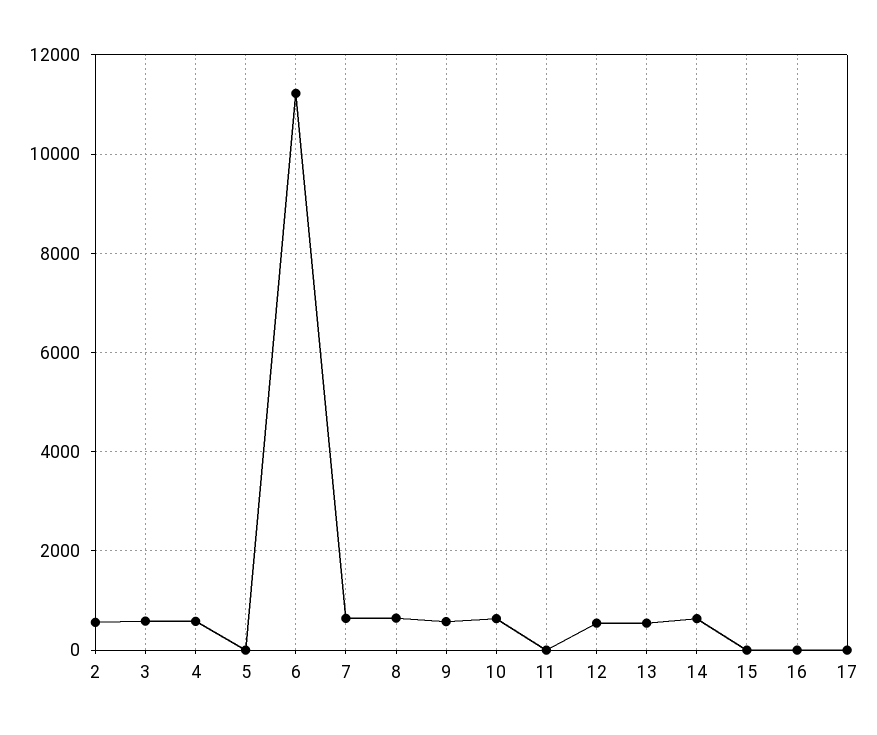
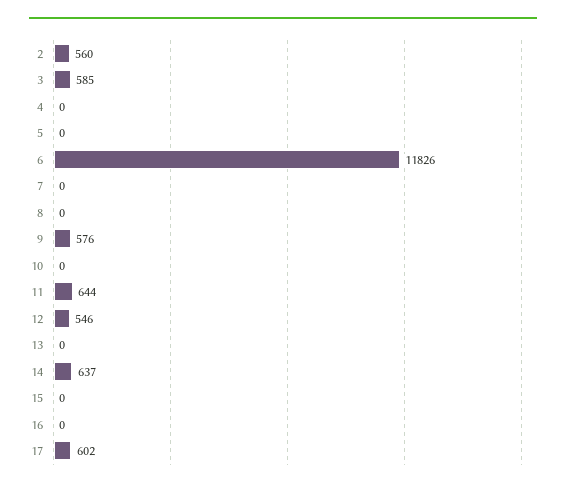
  {
    "2": 560,
    "3": 585,
-   "4": 600,
+   "4": 0,
    "5": 0,
-   "6": 11200,
+   "6": 11826,
-   "7": 600,
+   "7": 0,
-   "8": 600,
+   "8": 0,
    "9": 576,
-   "10": 600,
+   "10": 0,
-   "11": 0,
+   "11": 644,
    "12": 546,
-   "13": 600,
+   "13": 0,
    "14": 637,
    "15": 0,
    "16": 0,
-   "17": 0
+   "17": 602
  }

